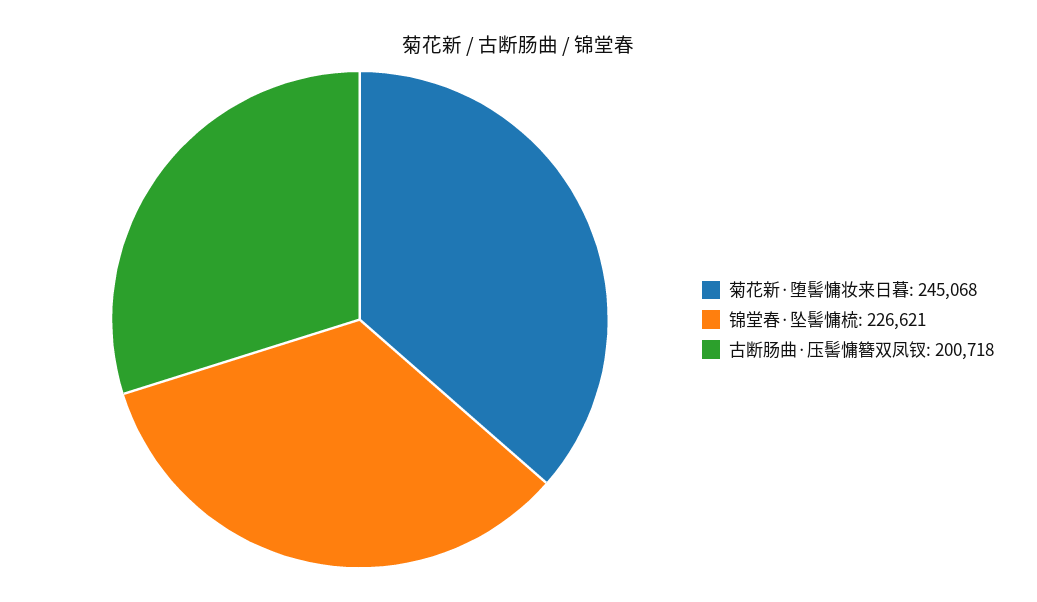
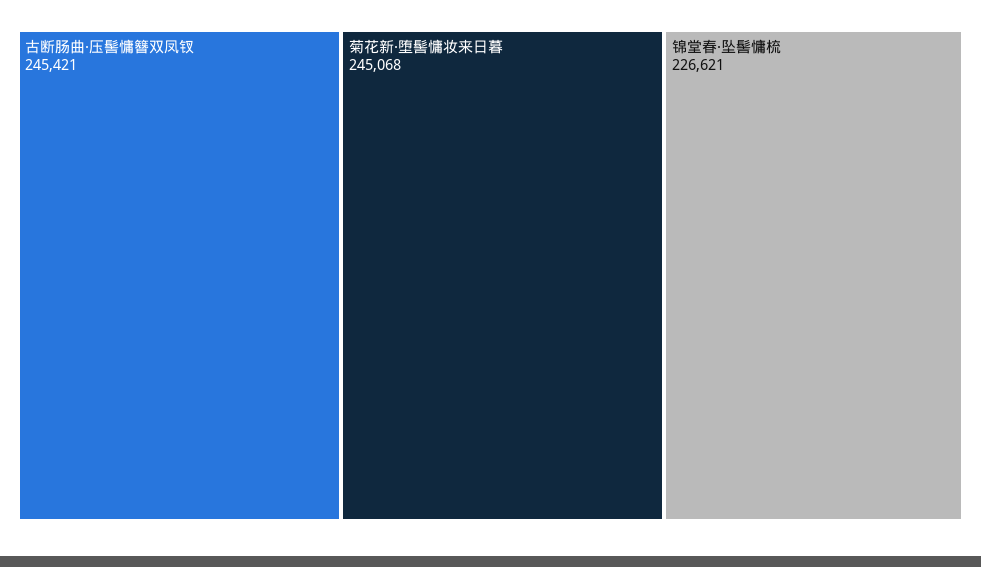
  {
    "菊花新·堕髻慵妆来日暮": 245068,
    "锦堂春·坠髻慵梳": 226621,
-   "古断肠曲·压髻慵簪双凤钗": 200718
+   "古断肠曲·压髻慵簪双凤钗": 245421
  }

